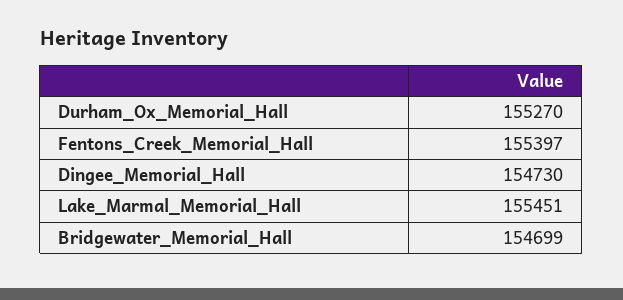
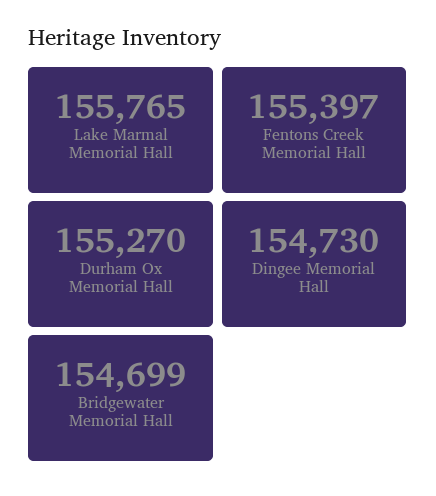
  {
    "Durham_Ox_Memorial_Hall": 155270,
    "Fentons_Creek_Memorial_Hall": 155397,
    "Dingee_Memorial_Hall": 154730,
-   "Lake_Marmal_Memorial_Hall": 155451,
+   "Lake_Marmal_Memorial_Hall": 155765,
    "Bridgewater_Memorial_Hall": 154699
  }

